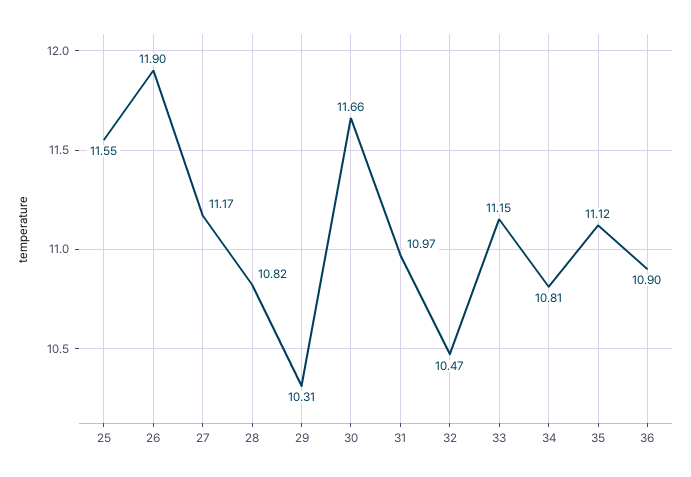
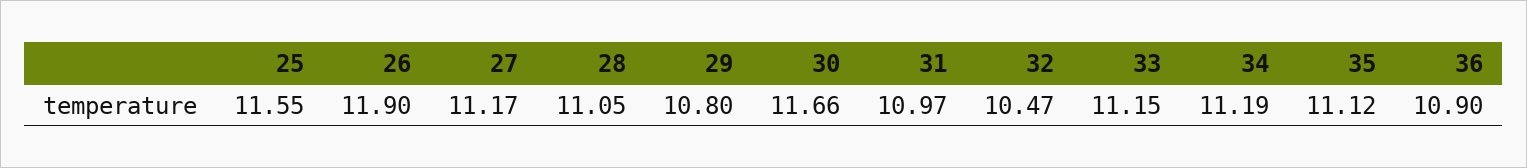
  {
    "25": 11.55,
    "26": 11.9,
    "27": 11.17,
-   "28": 10.82,
+   "28": 11.05,
-   "29": 10.31,
+   "29": 10.8,
    "30": 11.66,
    "31": 10.97,
    "32": 10.47,
    "33": 11.15,
-   "34": 10.81,
+   "34": 11.19,
    "35": 11.12,
    "36": 10.9
  }

